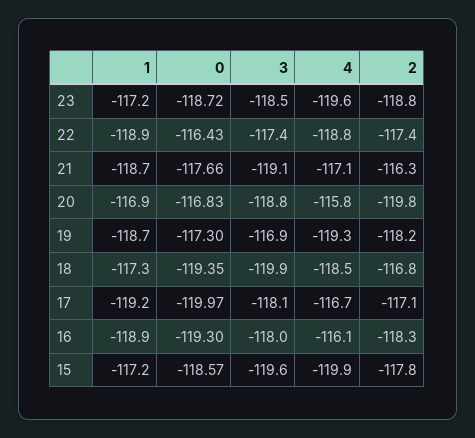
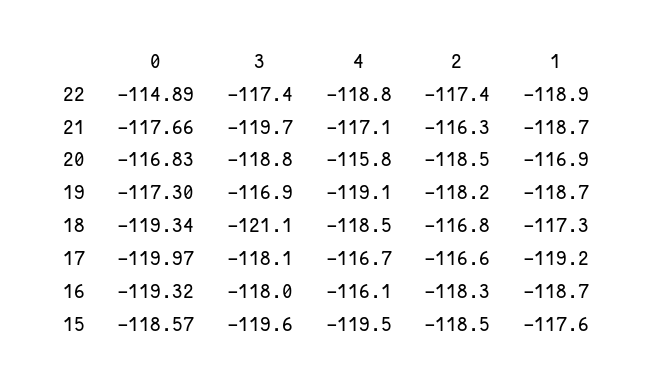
  {
    "1": {
-     "23": -117.2,
      "22": -118.9,
      "21": -118.7,
      "20": -116.9,
      "19": -118.7,
      "18": -117.3,
      "17": -119.2,
-     "16": -118.9,
+     "16": -118.7,
-     "15": -117.2
+     "15": -117.6
    },
    "0": {
-     "23": -118.72,
-     "22": -116.43,
+     "22": -114.89,
      "21": -117.66,
      "20": -116.83,
      "19": -117.3,
-     "18": -119.35,
+     "18": -119.34,
      "17": -119.97,
-     "16": -119.3,
+     "16": -119.32,
      "15": -118.57
    },
    "3": {
-     "23": -118.5,
      "22": -117.4,
-     "21": -119.1,
+     "21": -119.7,
      "20": -118.8,
      "19": -116.9,
-     "18": -119.9,
+     "18": -121.1,
      "17": -118.1,
      "16": -118,
      "15": -119.6
    },
    "4": {
-     "23": -119.6,
      "22": -118.8,
      "21": -117.1,
      "20": -115.8,
-     "19": -119.3,
+     "19": -119.1,
      "18": -118.5,
      "17": -116.7,
      "16": -116.1,
-     "15": -119.9
+     "15": -119.5
    },
    "2": {
-     "23": -118.8,
      "22": -117.4,
      "21": -116.3,
-     "20": -119.8,
+     "20": -118.5,
      "19": -118.2,
      "18": -116.8,
-     "17": -117.1,
+     "17": -116.6,
      "16": -118.3,
-     "15": -117.8
+     "15": -118.5
    }
  }

